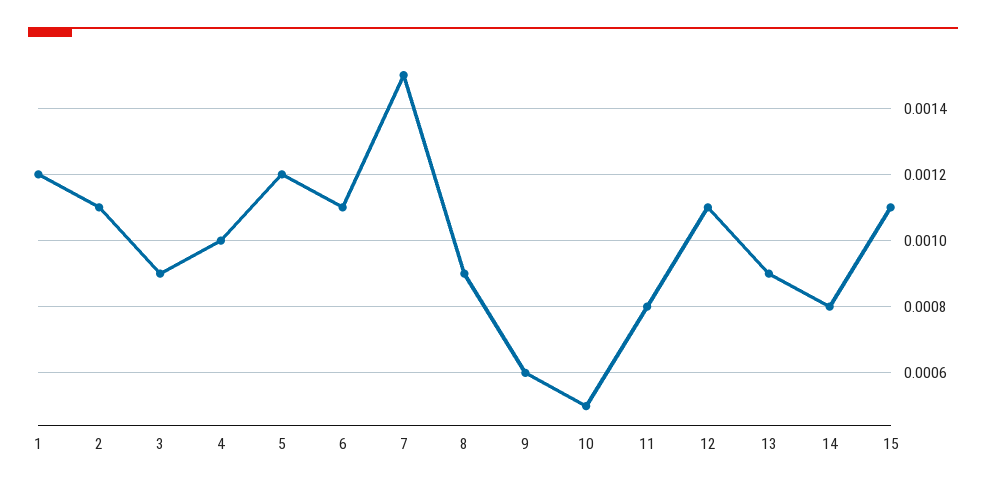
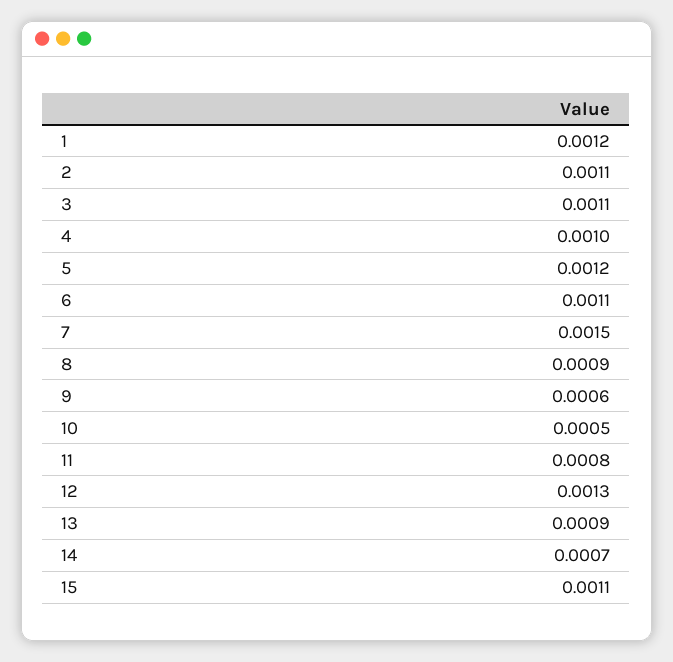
  {
    "1": 0.0012,
    "2": 0.0011,
-   "3": 0.0009,
+   "3": 0.0011,
    "4": 0.001,
    "5": 0.0012,
    "6": 0.0011,
    "7": 0.0015,
    "8": 0.0009,
    "9": 0.0006,
    "10": 0.0005,
    "11": 0.0008,
-   "12": 0.0011,
+   "12": 0.0013,
    "13": 0.0009,
-   "14": 0.0008,
+   "14": 0.0007,
    "15": 0.0011
  }

